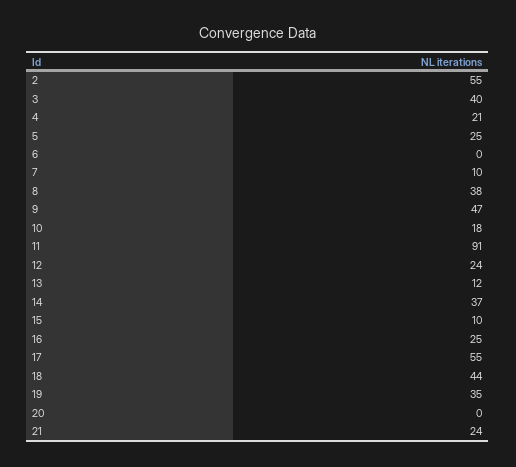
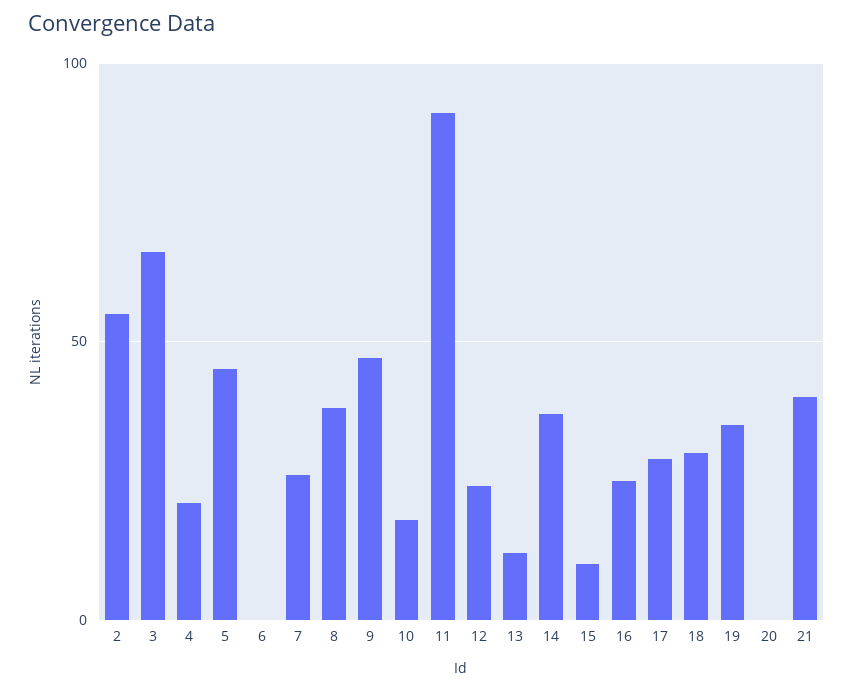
  {
    "2": 55,
-   "3": 40,
+   "3": 65,
    "4": 21,
-   "5": 25,
+   "5": 45,
    "6": 0,
-   "7": 10,
+   "7": 25,
    "8": 38,
    "9": 47,
    "10": 18,
    "11": 91,
    "12": 24,
    "13": 12,
    "14": 37,
    "15": 10,
    "16": 25,
-   "17": 55,
+   "17": 30,
-   "18": 44,
+   "18": 30,
    "19": 35,
    "20": 0,
-   "21": 24
+   "21": 40
  }

